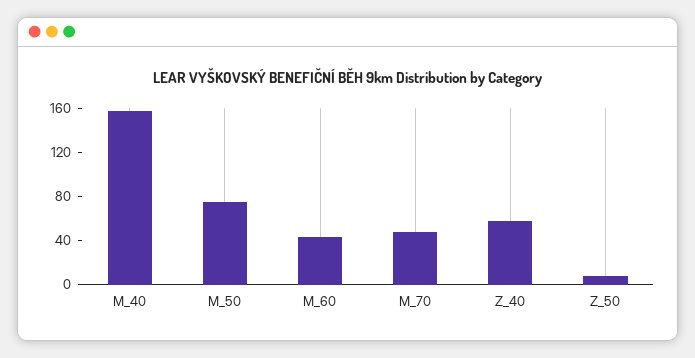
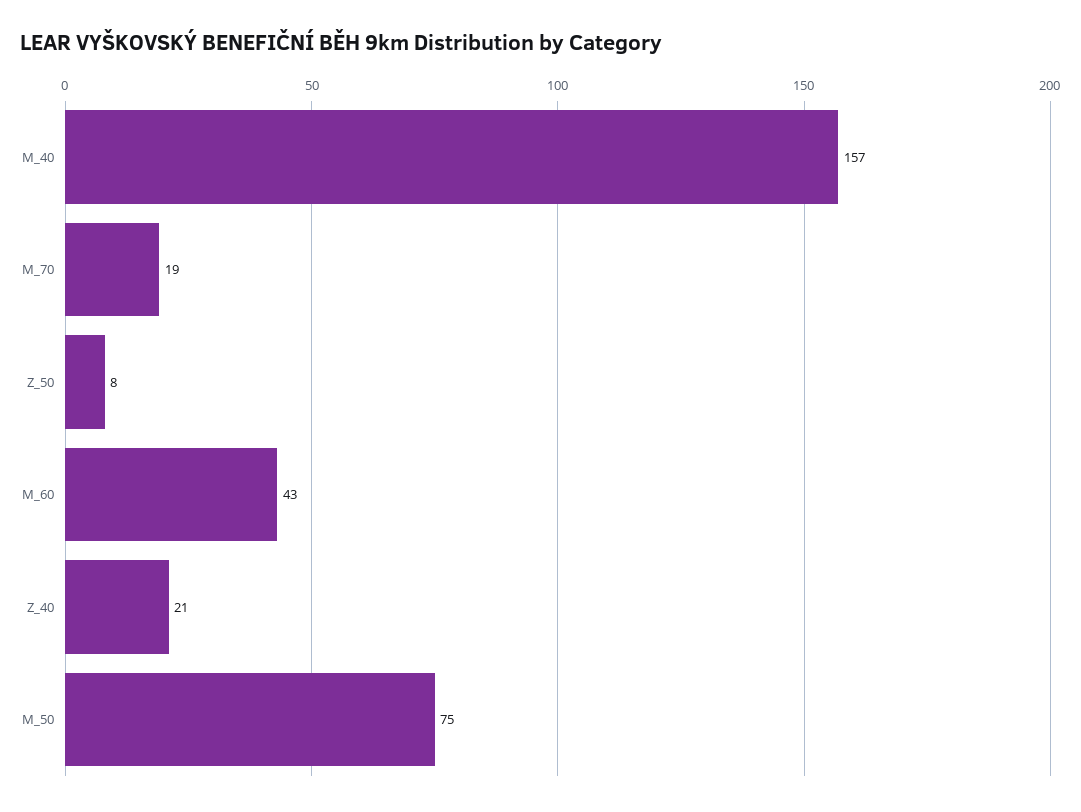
  {
    "M_40": 157,
    "M_50": 75,
    "M_60": 43,
-   "M_70": 50,
+   "M_70": 19,
-   "Z_40": 60,
+   "Z_40": 21,
    "Z_50": 8
  }

